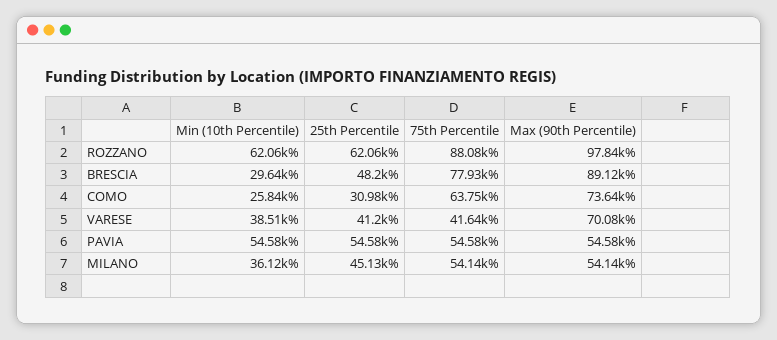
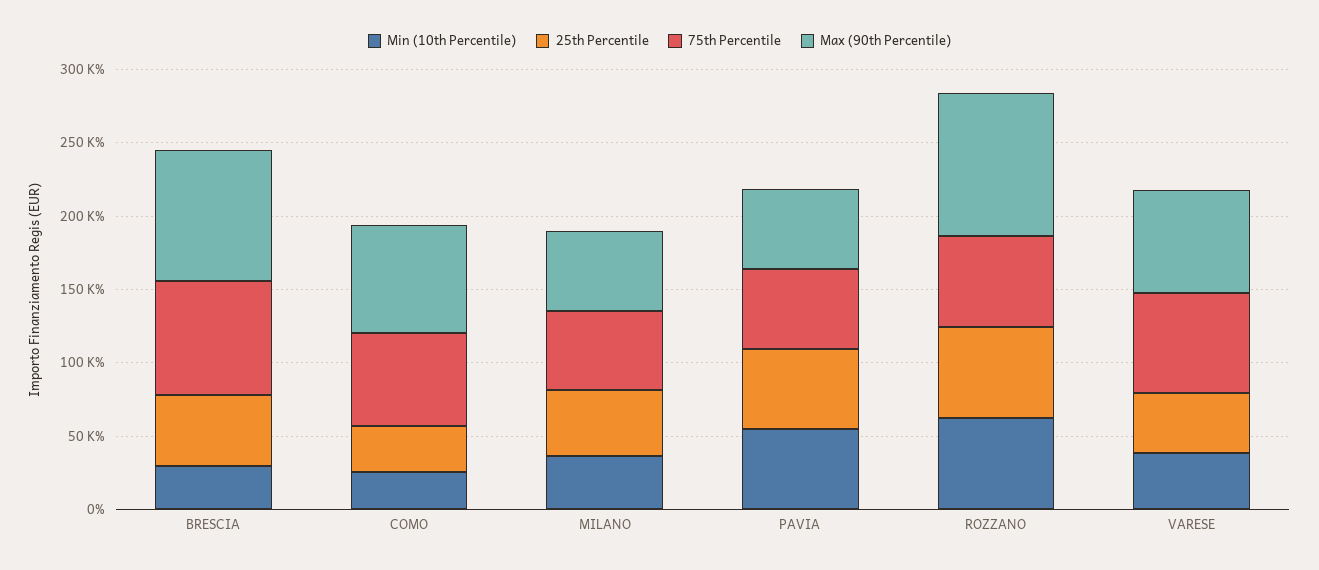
  {
    "Min (10th Percentile)": {
      "ROZZANO": 62060,
      "BRESCIA": 29640,
      "COMO": 25840,
      "VARESE": 38510,
      "PAVIA": 54580,
      "MILANO": 36120
    },
    "25th Percentile": {
      "ROZZANO": 62060,
      "BRESCIA": 48200,
      "COMO": 30980,
      "VARESE": 41200,
      "PAVIA": 54580,
      "MILANO": 45130
    },
    "75th Percentile": {
-     "ROZZANO": 88080,
+     "ROZZANO": 60000,
      "BRESCIA": 77930,
      "COMO": 63750,
-     "VARESE": 41640,
+     "VARESE": 70000,
      "PAVIA": 54580,
      "MILANO": 54140
    },
    "Max (90th Percentile)": {
      "ROZZANO": 97840,
      "BRESCIA": 89120,
      "COMO": 73640,
      "VARESE": 70080,
      "PAVIA": 54580,
      "MILANO": 54140
    }
  }

